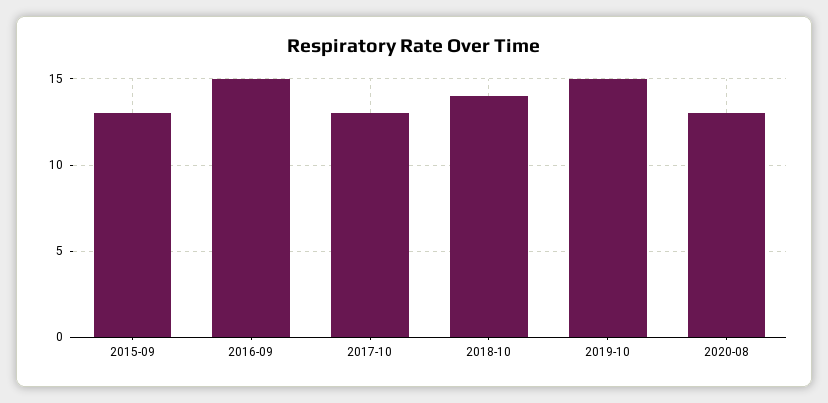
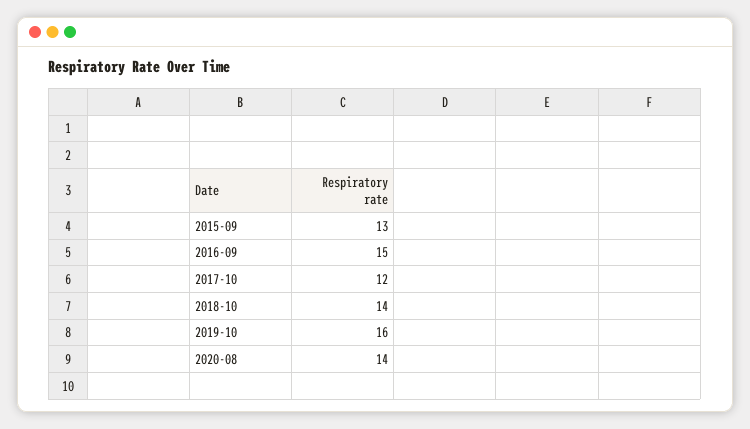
  {
    "2015-09": 13,
    "2016-09": 15,
-   "2017-10": 13,
+   "2017-10": 12,
    "2018-10": 14,
-   "2019-10": 15,
+   "2019-10": 16,
-   "2020-08": 13
+   "2020-08": 14
  }

